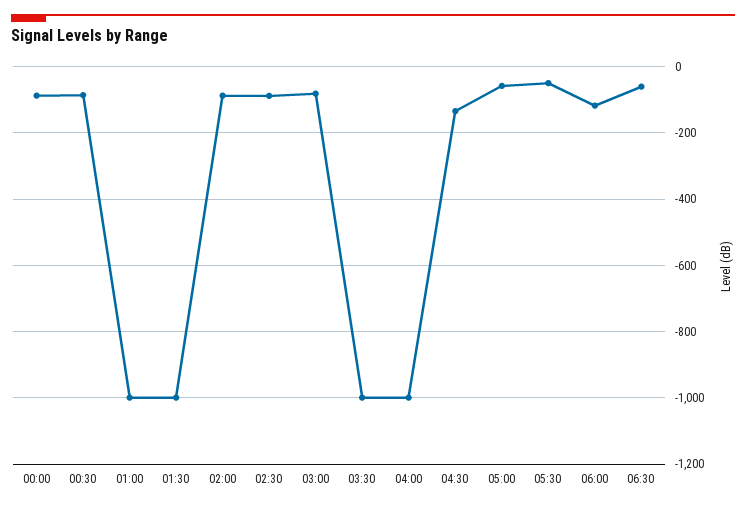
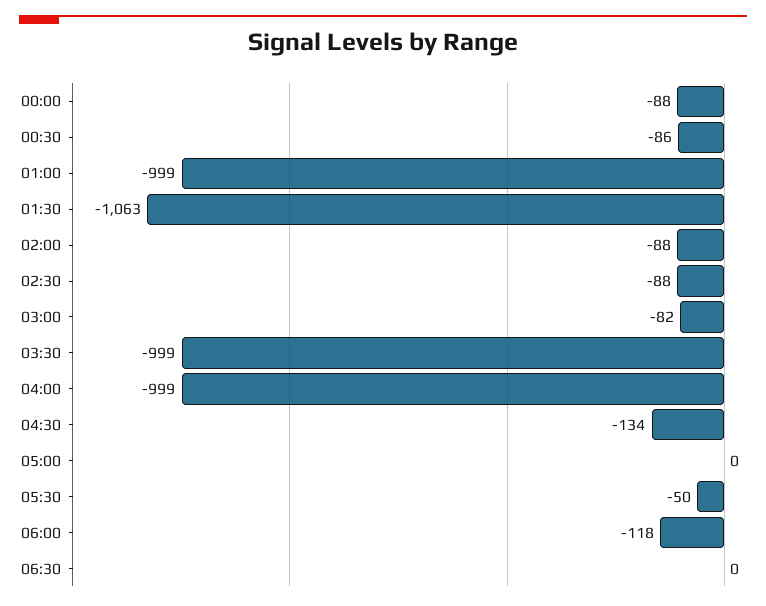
  {
    "00:00": -88,
    "00:30": -86,
    "01:00": -999,
-   "01:30": -1000,
+   "01:30": -1063,
    "02:00": -88,
    "02:30": -88,
    "03:00": -82,
    "03:30": -999,
    "04:00": -999,
    "04:30": -134,
-   "05:00": -60,
+   "05:00": 0,
    "05:30": -50,
    "06:00": -118,
-   "06:30": -60
+   "06:30": 0
  }

